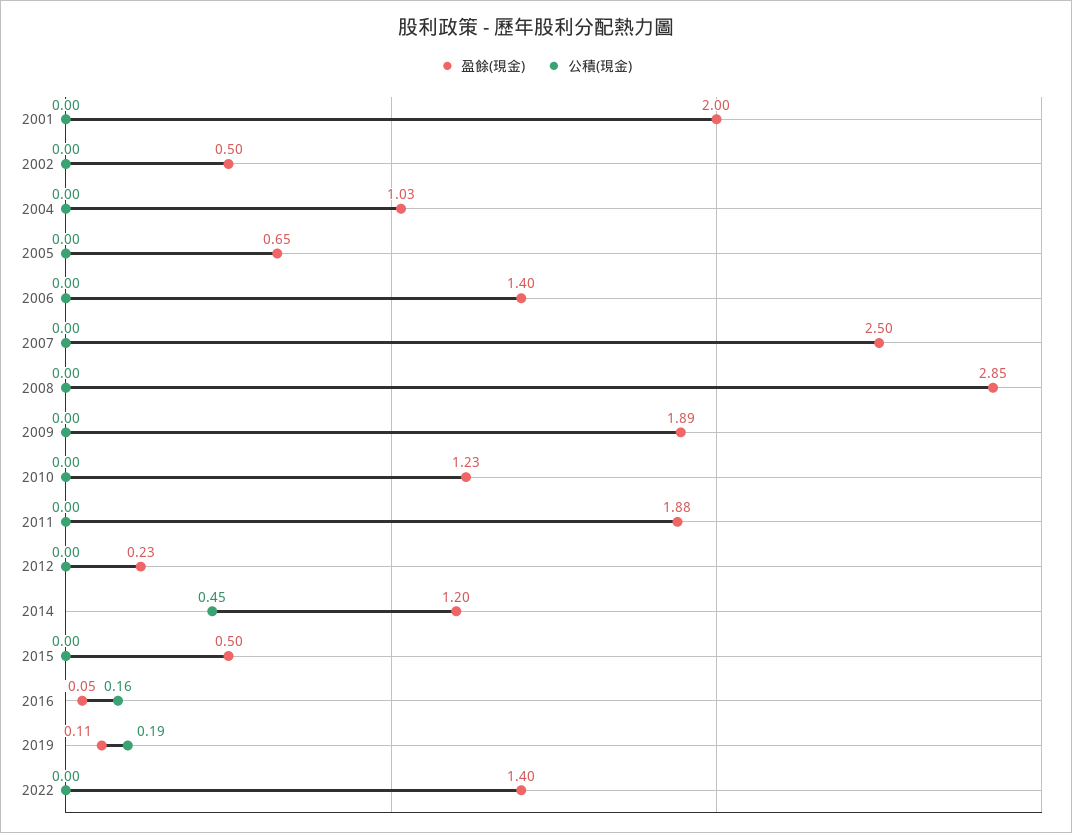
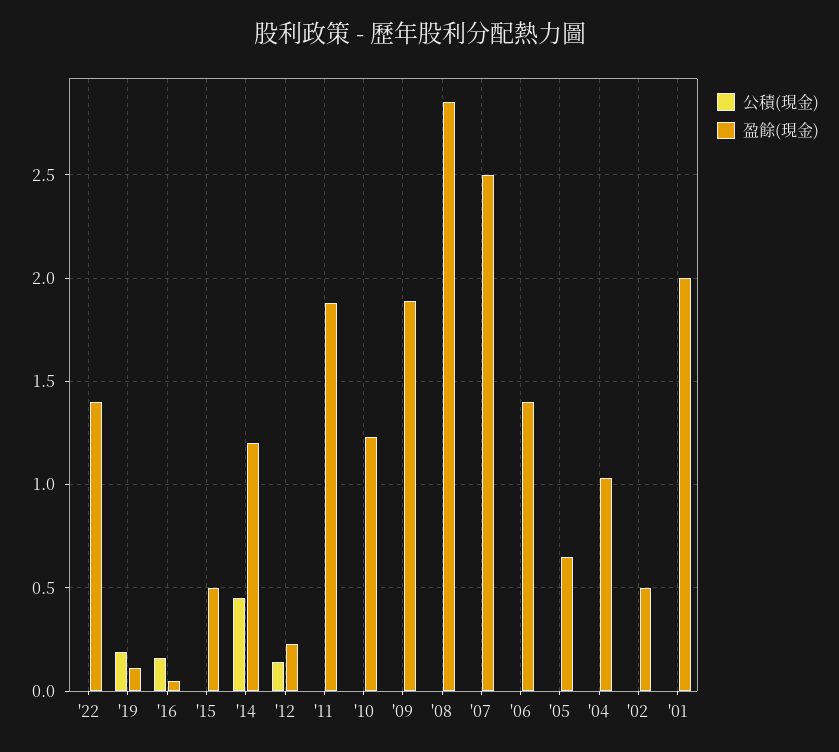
  {
    "盈餘(現金)": {
      "2001": 2,
      "2002": 0.5,
      "2004": 1.03,
      "2005": 0.65,
      "2006": 1.4,
      "2007": 2.5,
      "2008": 2.85,
      "2009": 1.89,
      "2010": 1.23,
      "2011": 1.88,
      "2012": 0.23,
      "2014": 1.2,
      "2015": 0.5,
      "2016": 0.05,
      "2019": 0.11,
      "2022": 1.4
    },
    "公積(現金)": {
      "2001": 0,
      "2002": 0,
      "2004": 0,
      "2005": 0,
      "2006": 0,
      "2007": 0,
      "2008": 0,
      "2009": 0,
      "2010": 0,
      "2011": 0,
-     "2012": 0,
+     "2012": 0.15,
      "2014": 0.45,
      "2015": 0,
      "2016": 0.16,
      "2019": 0.19,
      "2022": 0
    }
  }

